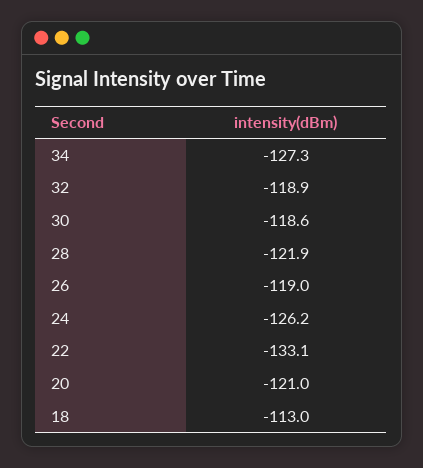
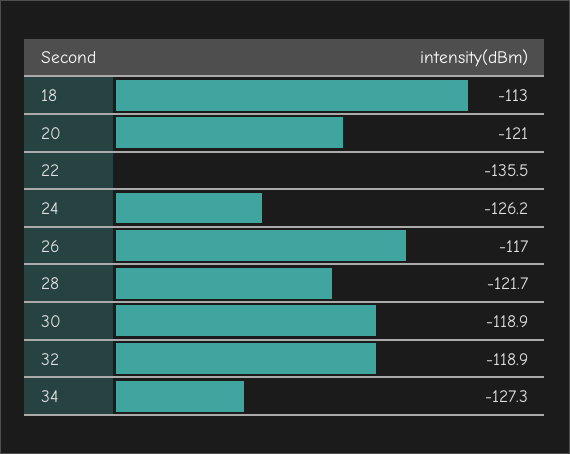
  {
    "34": -127.3,
    "32": -118.9,
-   "30": -118.6,
+   "30": -118.9,
-   "28": -121.9,
+   "28": -121.7,
-   "26": -119,
+   "26": -117,
    "24": -126.2,
-   "22": -133.1,
+   "22": -135.5,
    "20": -121,
    "18": -113
  }

